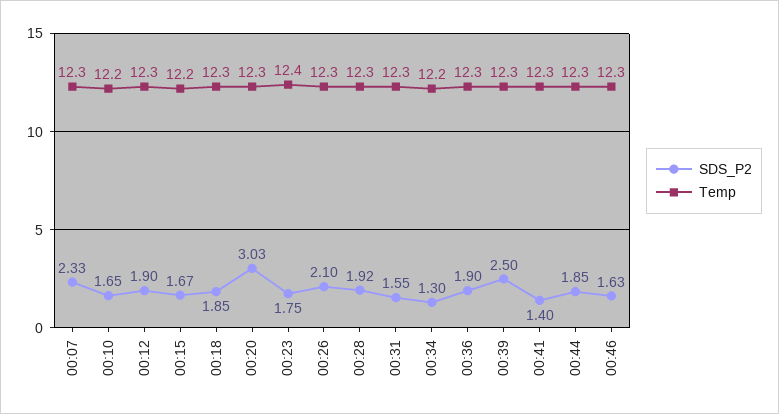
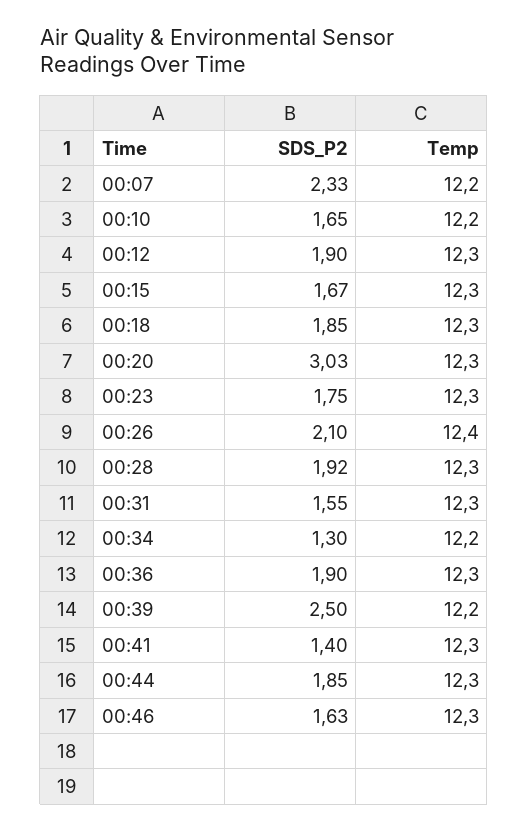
  {
    "SDS_P2": {
      "00:07": 2.33,
      "00:10": 1.65,
      "00:12": 1.9,
      "00:15": 1.67,
      "00:18": 1.85,
      "00:20": 3.03,
      "00:23": 1.75,
      "00:26": 2.1,
      "00:28": 1.92,
      "00:31": 1.55,
      "00:34": 1.3,
      "00:36": 1.9,
      "00:39": 2.5,
      "00:41": 1.4,
      "00:44": 1.85,
      "00:46": 1.63
    },
    "Temp": {
-     "00:07": 12.3,
+     "00:07": 12.2,
      "00:10": 12.2,
      "00:12": 12.3,
-     "00:15": 12.2,
+     "00:15": 12.3,
      "00:18": 12.3,
      "00:20": 12.3,
-     "00:23": 12.4,
+     "00:23": 12.3,
-     "00:26": 12.3,
+     "00:26": 12.4,
      "00:28": 12.3,
      "00:31": 12.3,
      "00:34": 12.2,
      "00:36": 12.3,
-     "00:39": 12.3,
+     "00:39": 12.2,
      "00:41": 12.3,
      "00:44": 12.3,
      "00:46": 12.3
    }
  }

